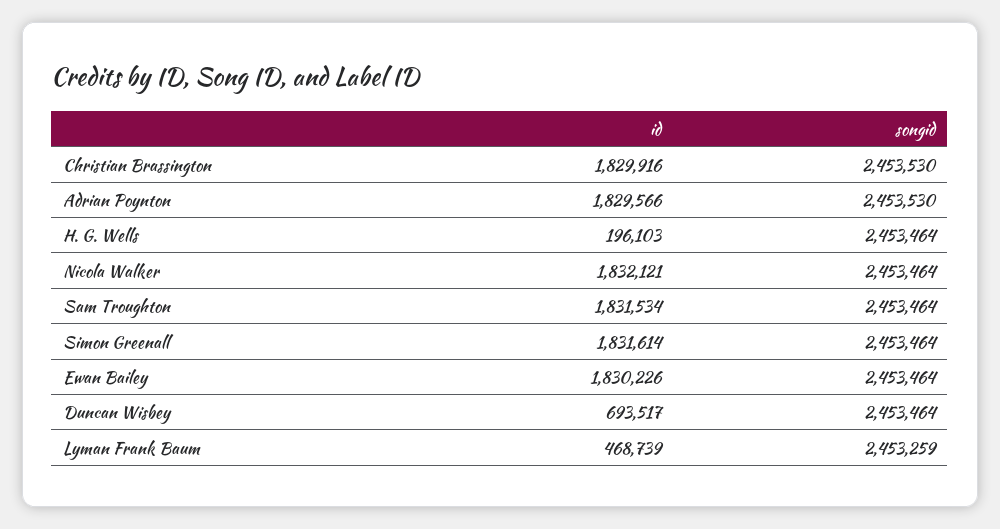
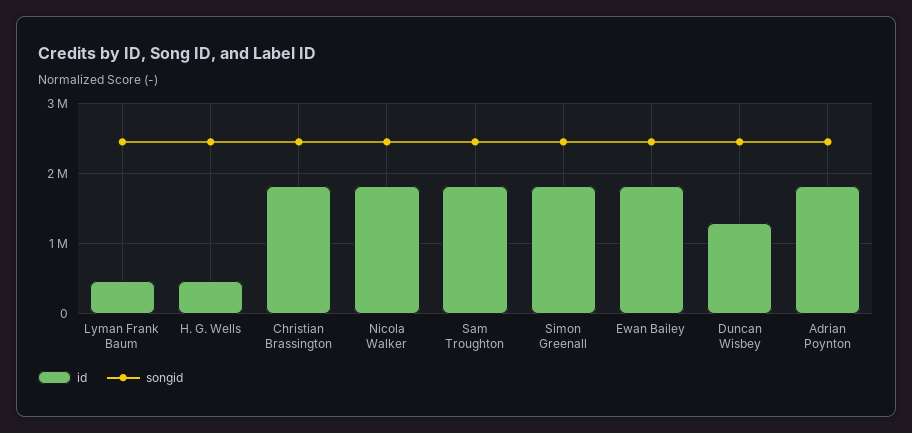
  {
    "id": {
      "Christian Brassington": 1829916,
      "Adrian Poynton": 1829566,
-     "H. G. Wells": 196103,
+     "H. G. Wells": 500000,
      "Nicola Walker": 1832121,
      "Sam Troughton": 1831534,
      "Simon Greenall": 1831614,
      "Ewan Bailey": 1830226,
-     "Duncan Wisbey": 693517,
+     "Duncan Wisbey": 1300000,
      "Lyman Frank Baum": 468739
    },
    "songid": {
      "Christian Brassington": 2453530,
      "Adrian Poynton": 2453530,
      "H. G. Wells": 2453464,
      "Nicola Walker": 2453464,
      "Sam Troughton": 2453464,
      "Simon Greenall": 2453464,
      "Ewan Bailey": 2453464,
      "Duncan Wisbey": 2453464,
      "Lyman Frank Baum": 2453259
    }
  }

